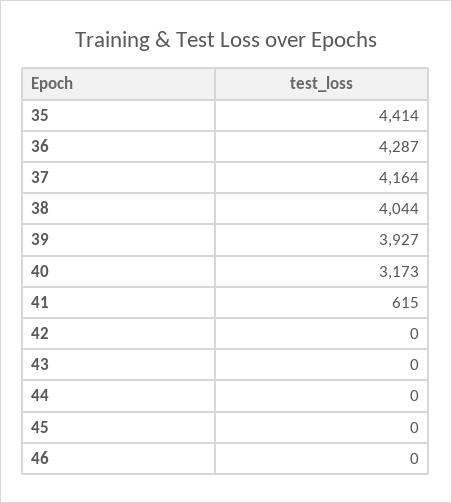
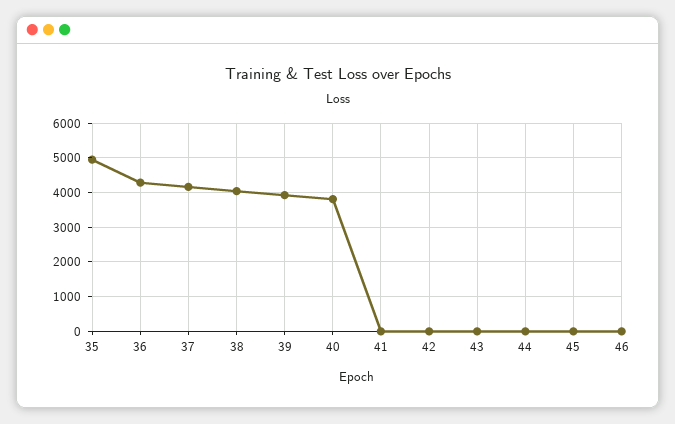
  {
-   "35": 4414,
+   "35": 5000,
    "36": 4287,
    "37": 4164,
    "38": 4044,
    "39": 3927,
-   "40": 3173,
+   "40": 3800,
-   "41": 615,
+   "41": 0,
    "42": 0,
    "43": 0,
    "44": 0,
    "45": 0,
    "46": 0
  }

